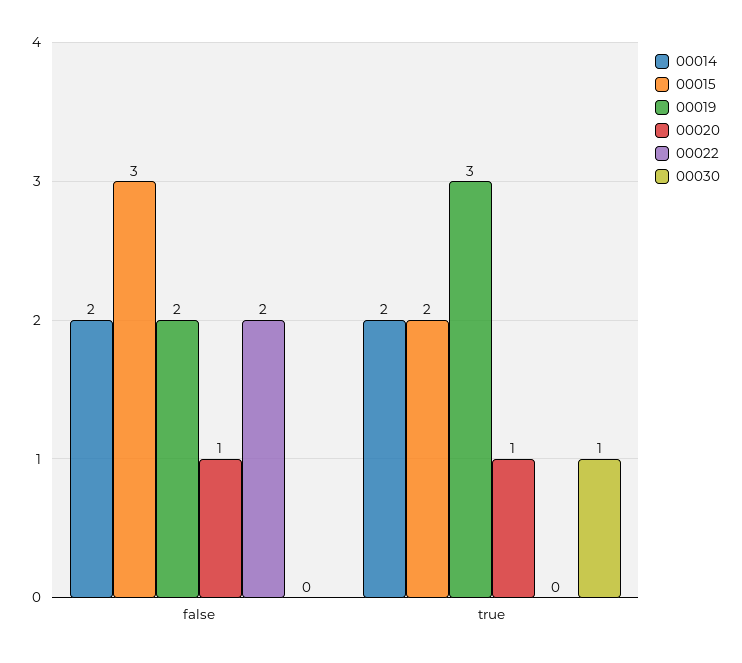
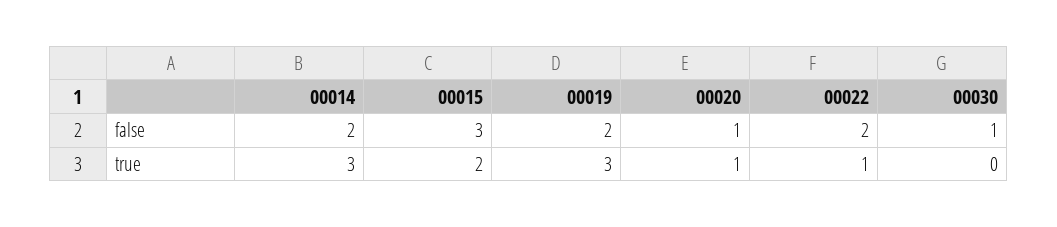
  {
    "00014": {
      "false": 2,
-     "true": 2
+     "true": 3
    },
    "00015": {
      "false": 3,
      "true": 2
    },
    "00019": {
      "false": 2,
      "true": 3
    },
    "00020": {
      "false": 1,
      "true": 1
    },
    "00022": {
      "false": 2,
-     "true": 0
+     "true": 1
    },
    "00030": {
-     "false": 0,
+     "false": 1,
-     "true": 1
+     "true": 0
    }
  }

